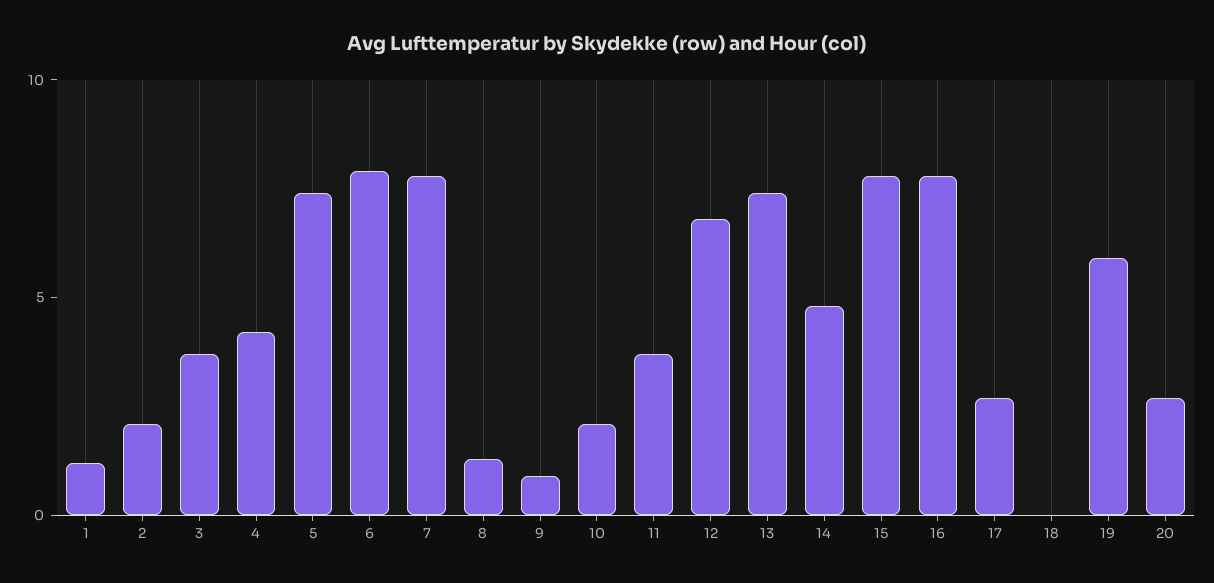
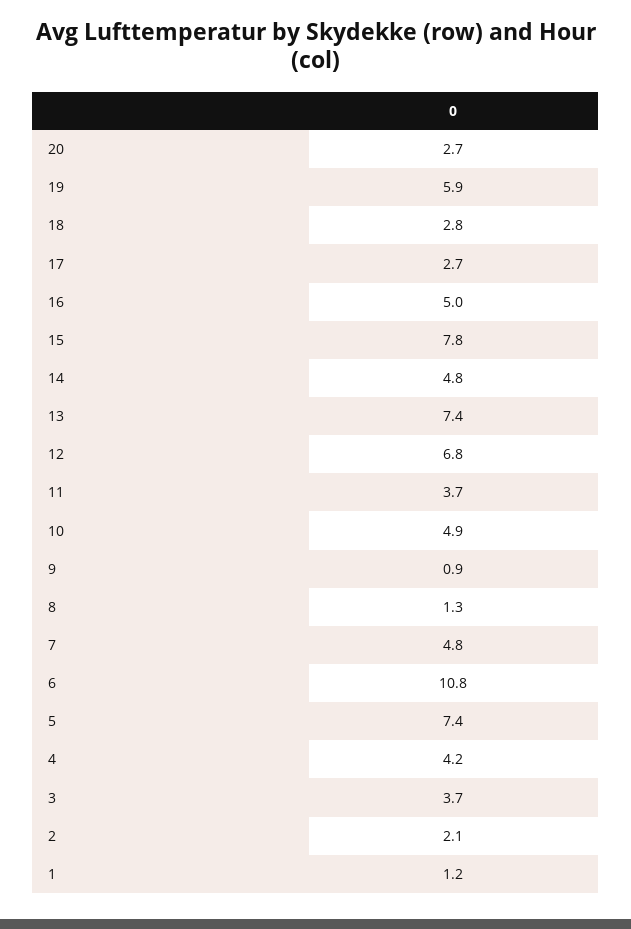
  {
    "1": 1.2,
    "2": 2.1,
    "3": 3.7,
    "4": 4.2,
    "5": 7.4,
-   "6": 8,
+   "6": 10.8,
-   "7": 8,
+   "7": 4.8,
    "8": 1.3,
    "9": 0.9,
-   "10": 2,
+   "10": 4.9,
    "11": 3.7,
    "12": 6.8,
    "13": 7.4,
    "14": 4.8,
    "15": 7.8,
-   "16": 8,
+   "16": 5,
    "17": 2.7,
-   "18": 0,
+   "18": 2.8,
    "19": 5.9,
    "20": 2.7
  }

